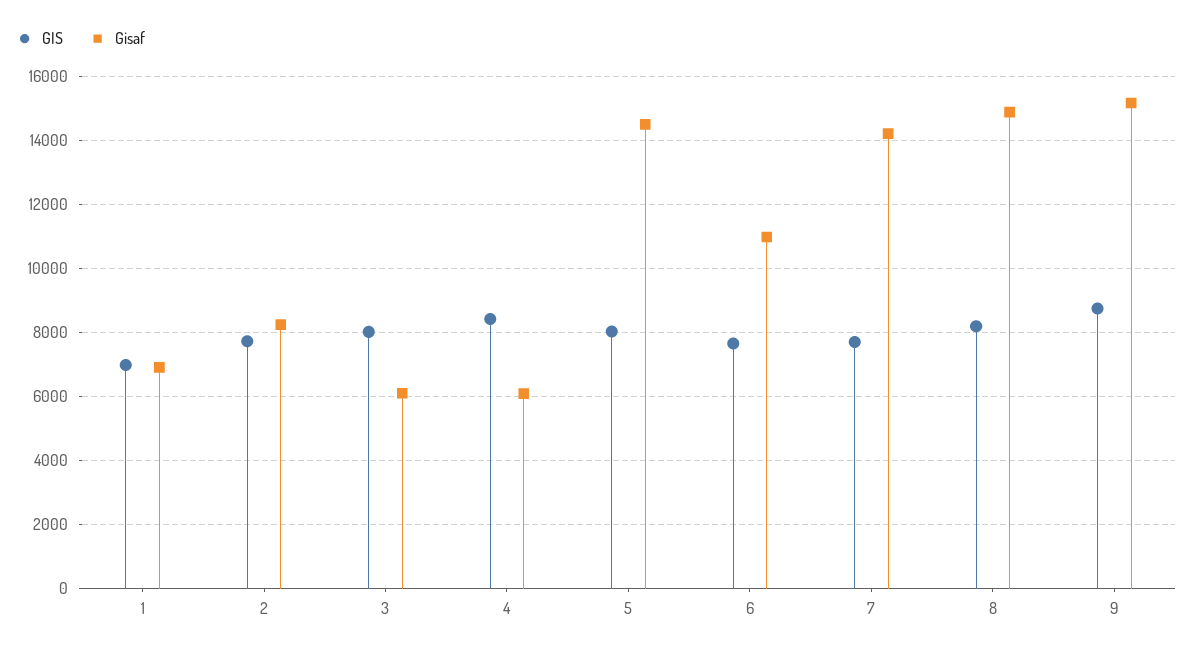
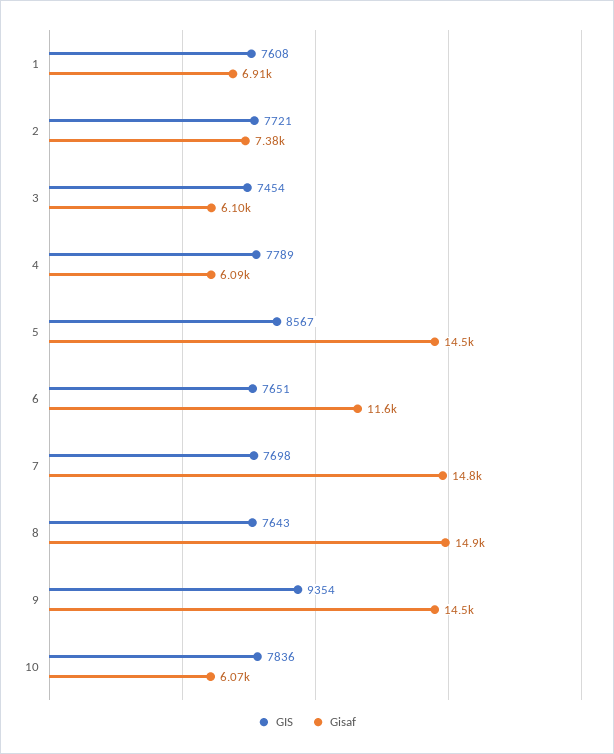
  {
    "GIS": {
-     "1": 7000,
+     "1": 7608,
      "2": 7721,
-     "3": 8000,
+     "3": 7454,
-     "4": 8400,
+     "4": 7789,
-     "5": 8000,
+     "5": 8567,
      "6": 7651,
      "7": 7698,
-     "8": 8200,
+     "8": 7643,
-     "9": 8800
+     "9": 9354,
+     "10": 7836
    },
    "Gisaf": {
      "1": 6910,
-     "2": 8200,
+     "2": 7380,
      "3": 6100,
      "4": 6090,
      "5": 14500,
-     "6": 11000,
+     "6": 11600,
-     "7": 14200,
+     "7": 14800,
      "8": 14900,
-     "9": 15200
+     "9": 14500,
+     "10": 6070
    }
  }

